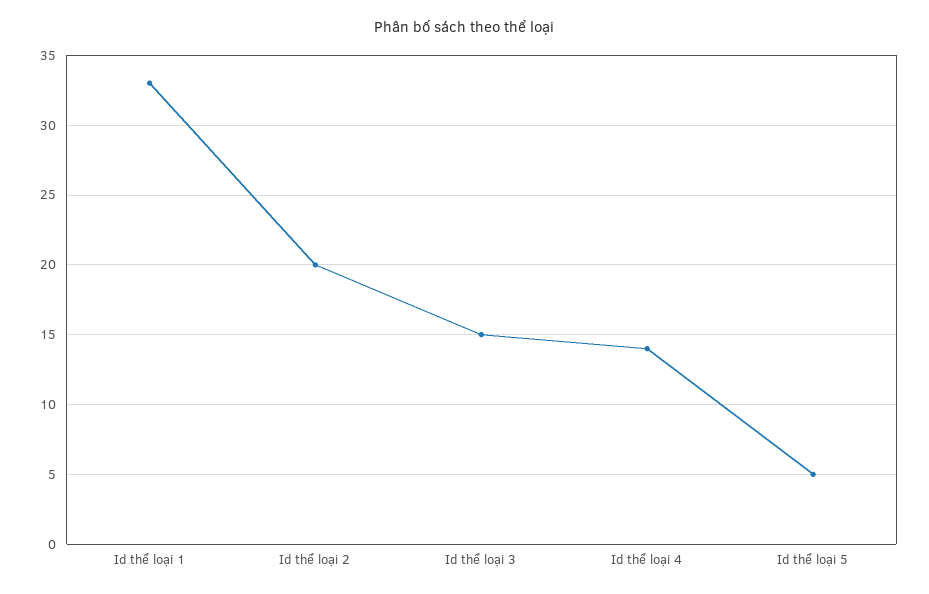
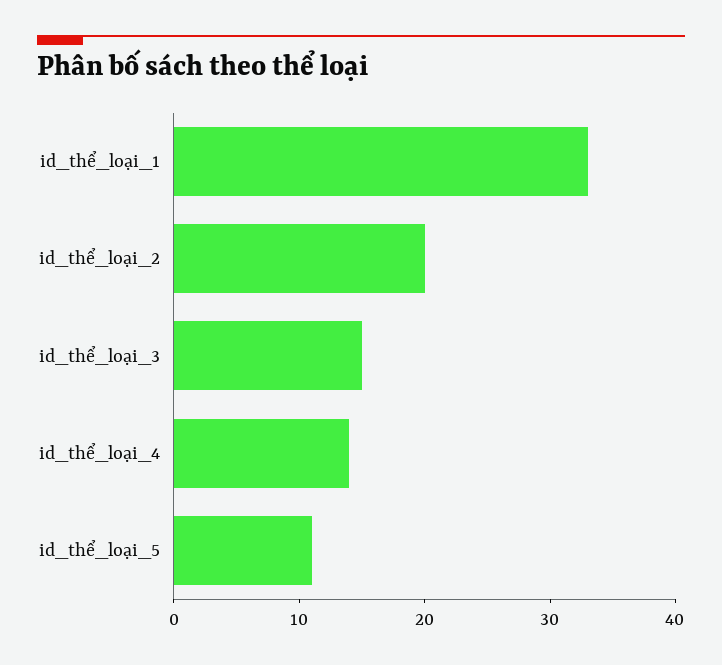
  {
    "Id thể loại 1": 33,
    "Id thể loại 2": 20,
    "Id thể loại 3": 15,
    "Id thể loại 4": 14,
-   "Id thể loại 5": 5
+   "Id thể loại 5": 11
  }

